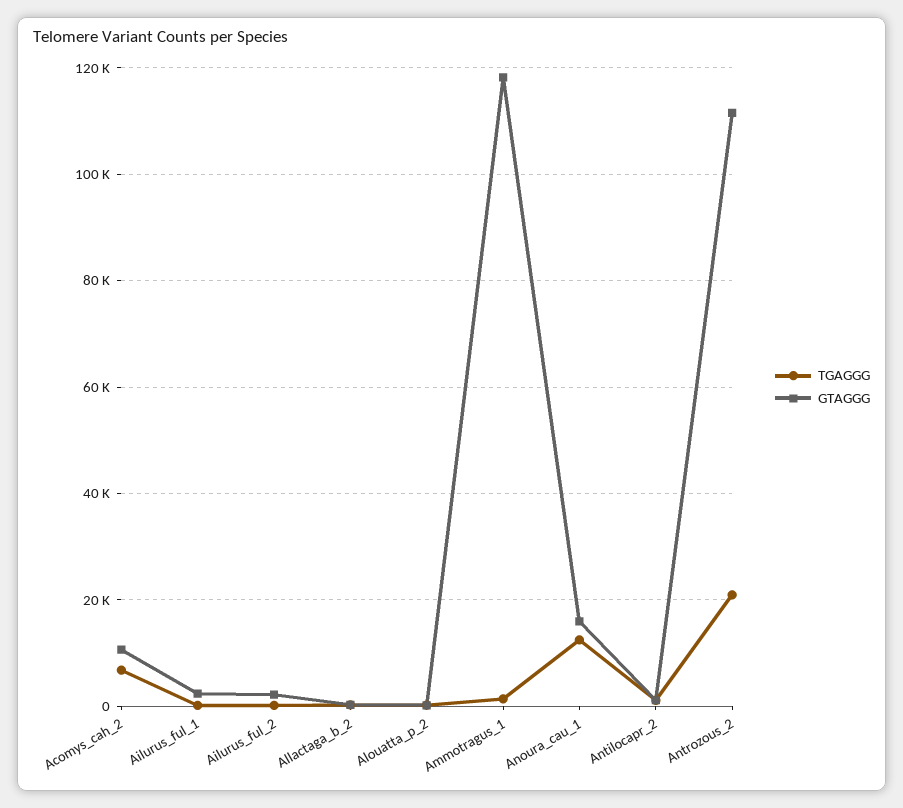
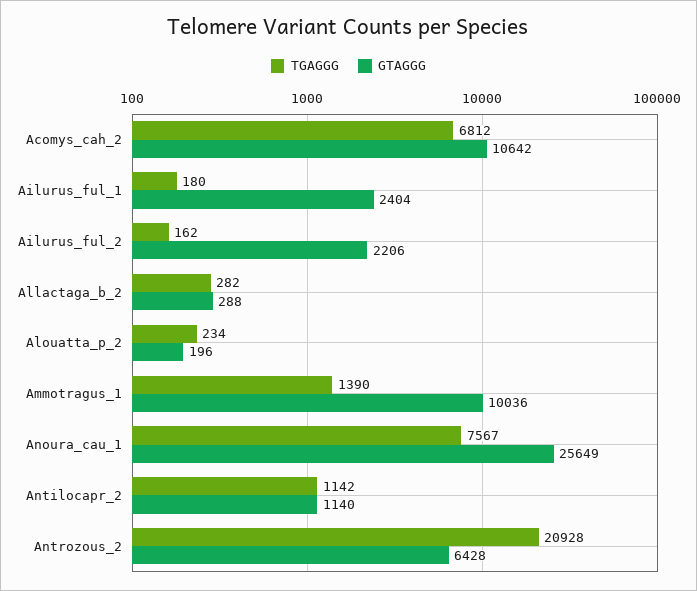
  {
    "TGAGGG": {
      "Acomys_cah_2": 6812,
      "Ailurus_ful_1": 180,
      "Ailurus_ful_2": 162,
      "Allactaga_b_2": 282,
      "Alouatta_p_2": 234,
      "Ammotragus_1": 1390,
-     "Anoura_cau_1": 12000,
+     "Anoura_cau_1": 7567,
      "Antilocapr_2": 1142,
      "Antrozous_2": 20928
    },
    "GTAGGG": {
      "Acomys_cah_2": 10642,
      "Ailurus_ful_1": 2404,
      "Ailurus_ful_2": 2206,
      "Allactaga_b_2": 288,
      "Alouatta_p_2": 196,
-     "Ammotragus_1": 118000,
+     "Ammotragus_1": 10036,
-     "Anoura_cau_1": 16000,
+     "Anoura_cau_1": 25649,
      "Antilocapr_2": 1140,
-     "Antrozous_2": 112000
+     "Antrozous_2": 6428
    }
  }

